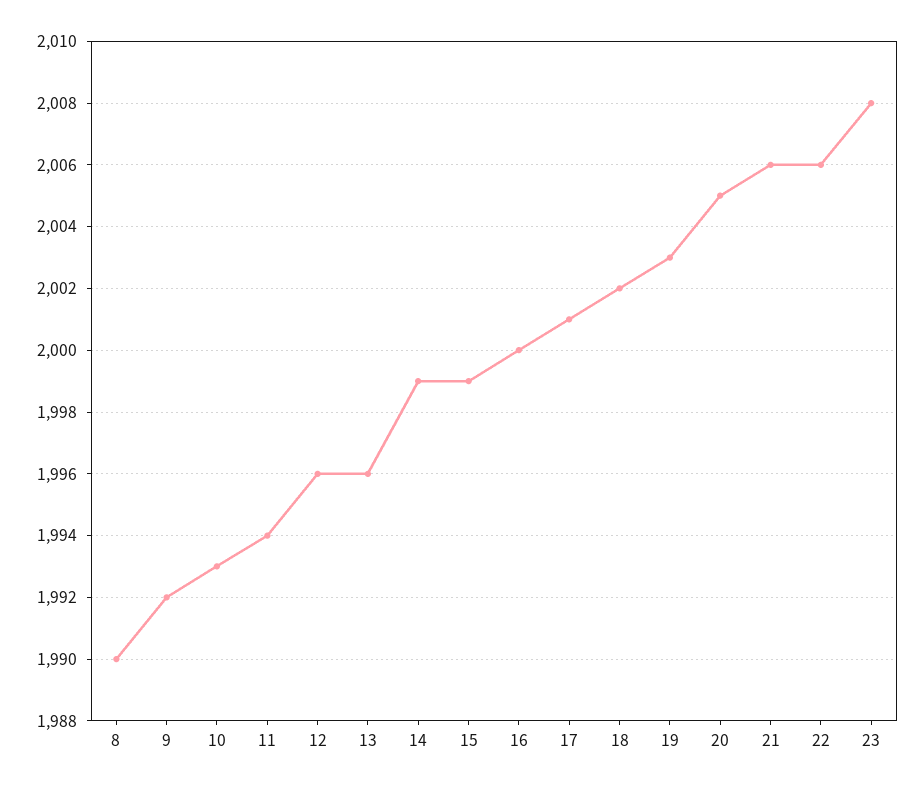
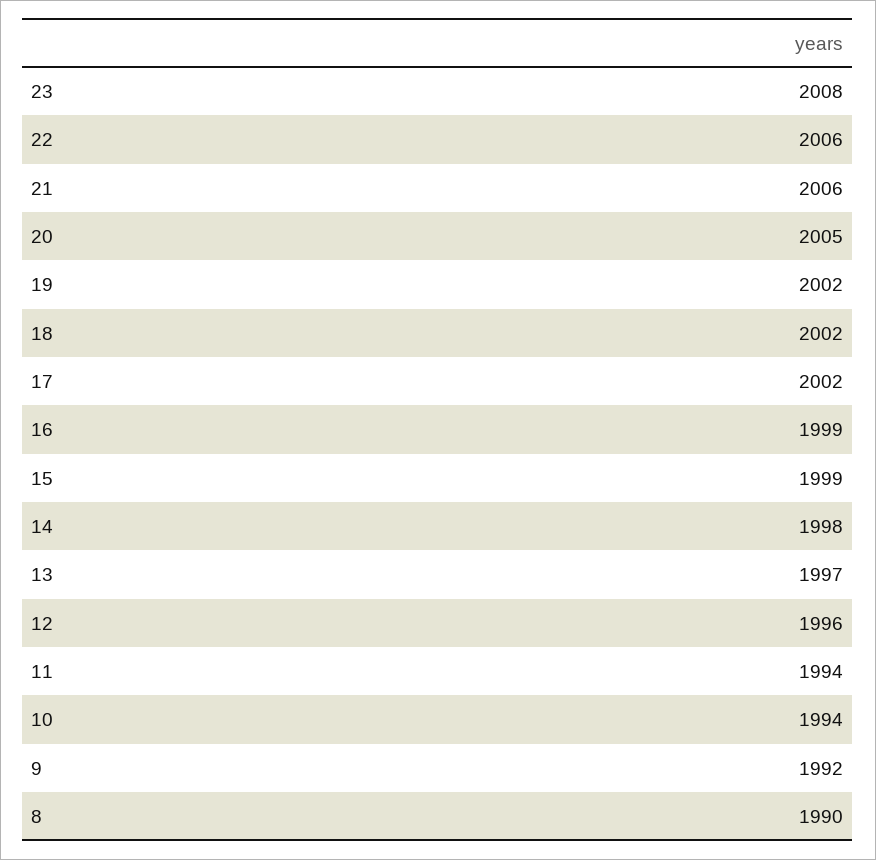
  {
    "8": 1990,
    "9": 1992,
-   "10": 1993,
+   "10": 1994,
    "11": 1994,
    "12": 1996,
-   "13": 1996,
+   "13": 1997,
-   "14": 1999,
+   "14": 1998,
    "15": 1999,
-   "16": 2000,
+   "16": 1999,
-   "17": 2001,
+   "17": 2002,
    "18": 2002,
-   "19": 2003,
+   "19": 2002,
    "20": 2005,
    "21": 2006,
    "22": 2006,
    "23": 2008
  }

